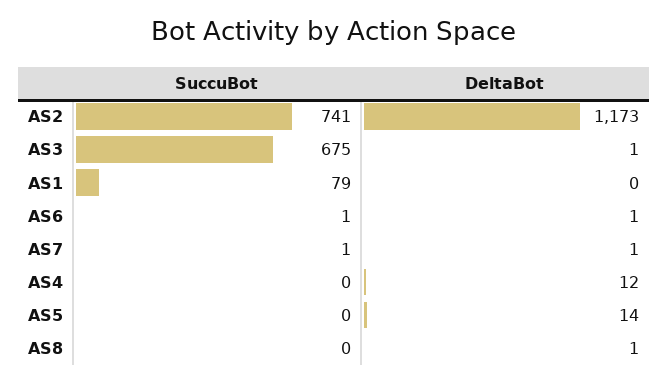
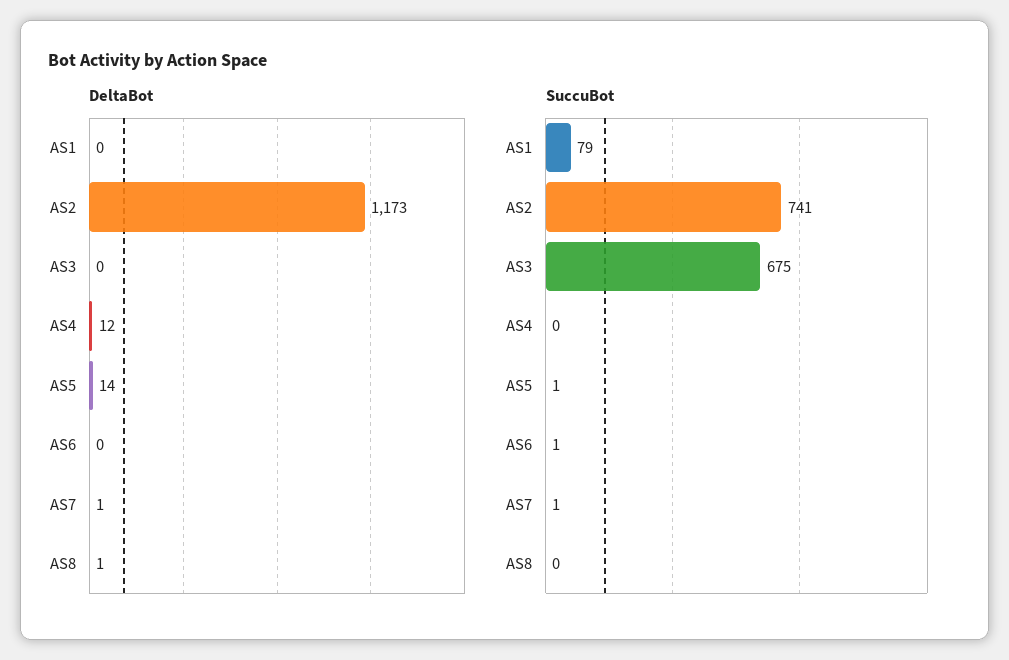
  {
    "SuccuBot": {
      "AS2": 741,
      "AS3": 675,
      "AS1": 79,
      "AS6": 1,
      "AS7": 1,
      "AS4": 0,
-     "AS5": 0,
+     "AS5": 1,
      "AS8": 0
    },
    "DeltaBot": {
      "AS2": 1173,
-     "AS3": 1,
+     "AS3": 0,
      "AS1": 0,
-     "AS6": 1,
+     "AS6": 0,
      "AS7": 1,
      "AS4": 12,
      "AS5": 14,
      "AS8": 1
    }
  }

